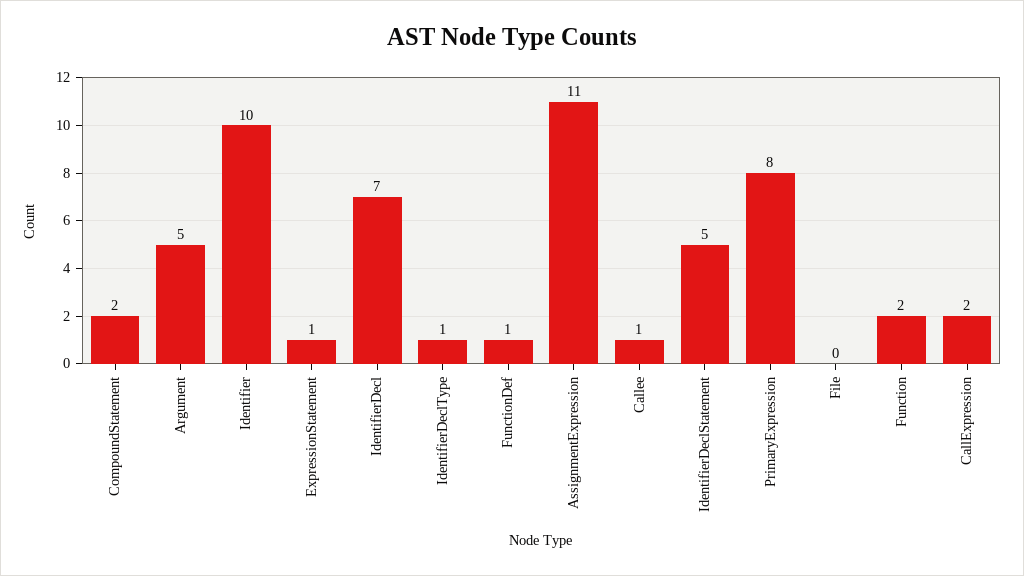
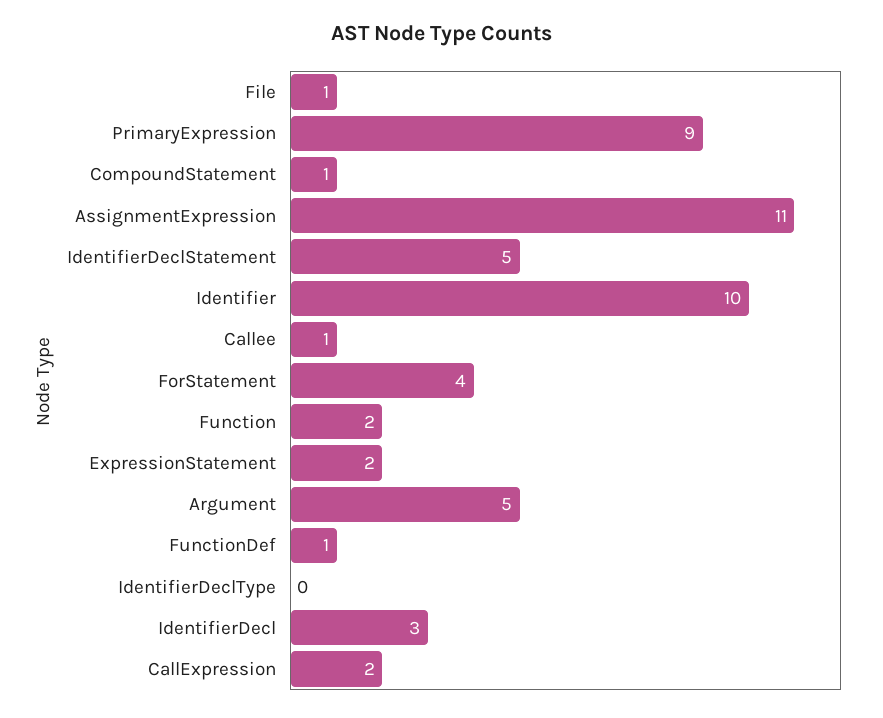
  {
-   "CompoundStatement": 2,
+   "CompoundStatement": 1,
    "Argument": 5,
    "Identifier": 10,
-   "ExpressionStatement": 1,
+   "ExpressionStatement": 2,
-   "IdentifierDecl": 7,
+   "IdentifierDecl": 3,
-   "IdentifierDeclType": 1,
+   "IdentifierDeclType": 0,
    "FunctionDef": 1,
    "AssignmentExpression": 11,
    "Callee": 1,
    "IdentifierDeclStatement": 5,
-   "PrimaryExpression": 8,
+   "PrimaryExpression": 9,
-   "File": 0,
+   "File": 1,
    "Function": 2,
-   "CallExpression": 2
+   "CallExpression": 2,
+   "ForStatement": 4
  }

